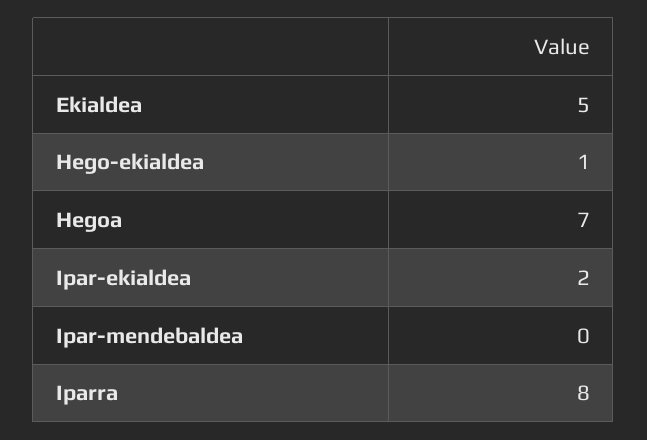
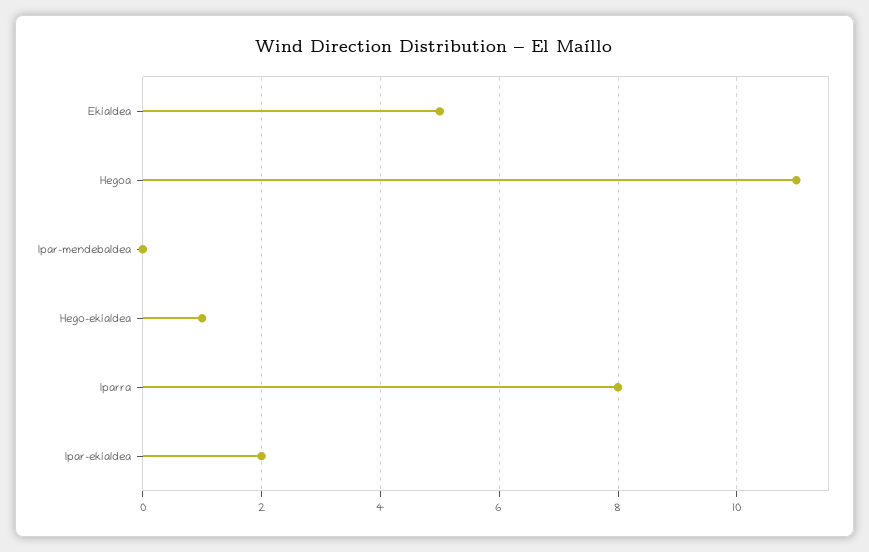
  {
    "Ekialdea": 5,
    "Hego-ekialdea": 1,
-   "Hegoa": 7,
+   "Hegoa": 11,
    "Ipar-ekialdea": 2,
    "Ipar-mendebaldea": 0,
    "Iparra": 8
  }

